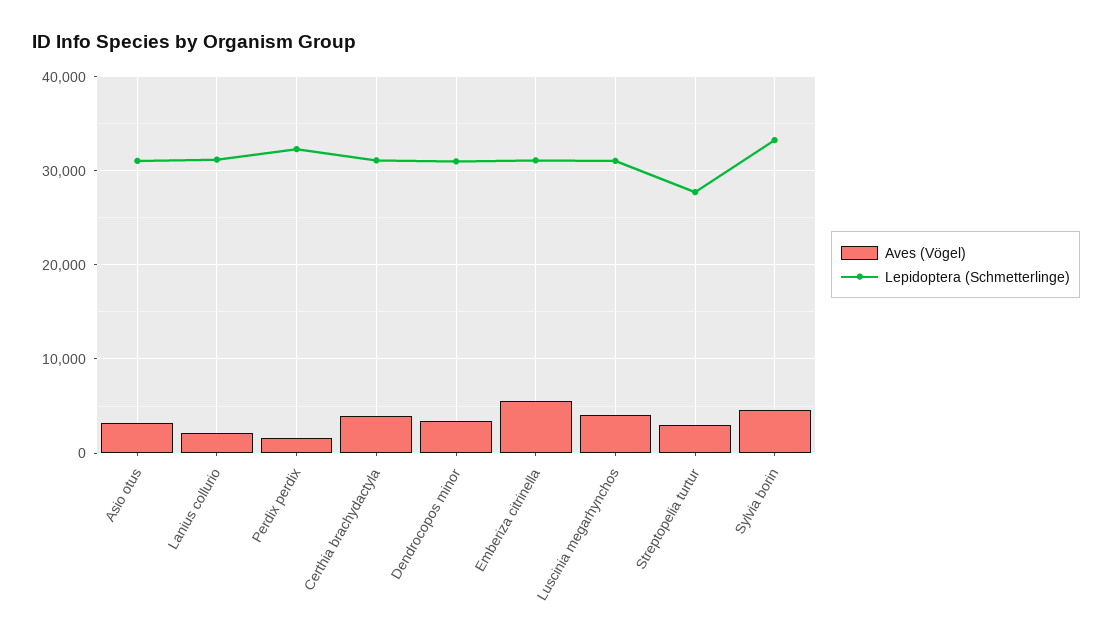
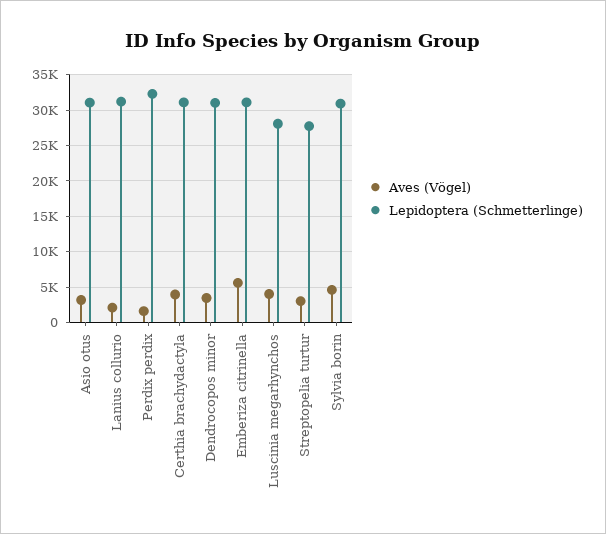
  {
    "Aves (Vögel)": {
      "Asio otus": 3000,
      "Lanius collurio": 2000,
      "Perdix perdix": 2000,
      "Certhia brachydactyla": 4000,
      "Dendrocopos minor": 3000,
      "Emberiza citrinella": 6000,
      "Luscinia megarhynchos": 4000,
      "Streptopelia turtur": 3000,
      "Sylvia borin": 5000
    },
    "Lepidoptera (Schmetterlinge)": {
      "Asio otus": 31000,
      "Lanius collurio": 31000,
      "Perdix perdix": 32000,
      "Certhia brachydactyla": 31000,
      "Dendrocopos minor": 31000,
      "Emberiza citrinella": 31000,
-     "Luscinia megarhynchos": 31000,
+     "Luscinia megarhynchos": 28000,
      "Streptopelia turtur": 28000,
-     "Sylvia borin": 33000
+     "Sylvia borin": 31000
    }
  }

